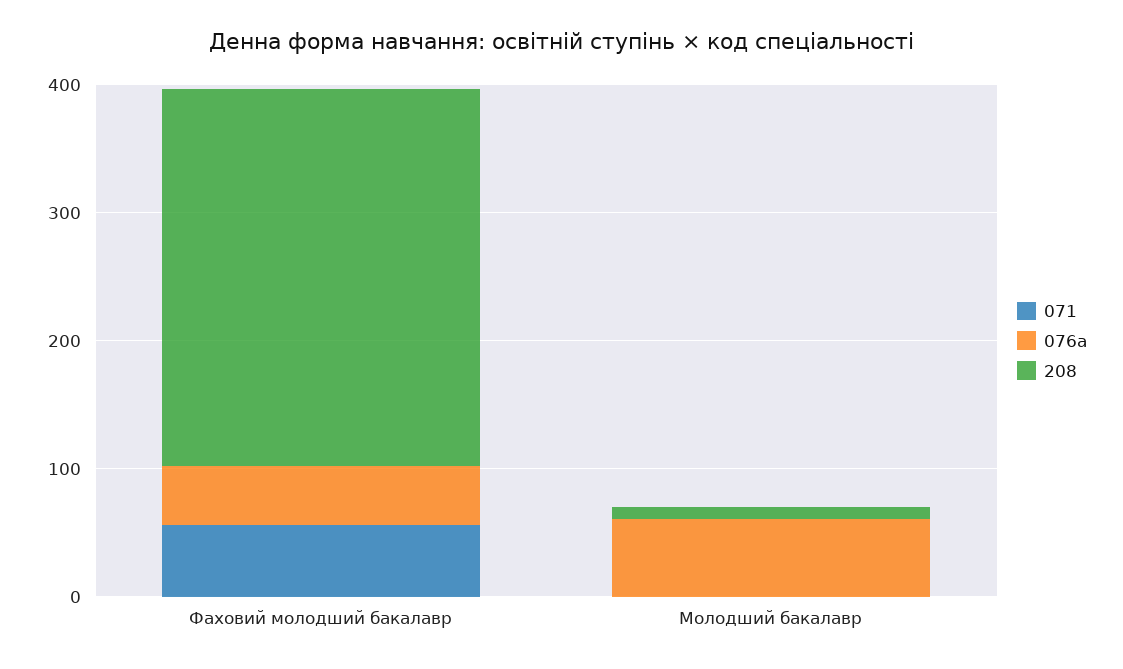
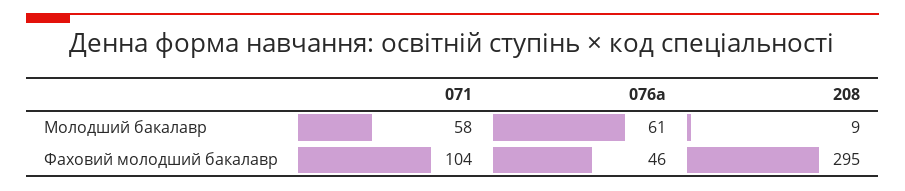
  {
    "071": {
-     "Фаховий молодший бакалавр": 60,
+     "Фаховий молодший бакалавр": 104,
-     "Молодший бакалавр": 0
+     "Молодший бакалавр": 58
    },
    "076a": {
      "Фаховий молодший бакалавр": 46,
      "Молодший бакалавр": 61
    },
    "208": {
      "Фаховий молодший бакалавр": 295,
      "Молодший бакалавр": 9
    }
  }

